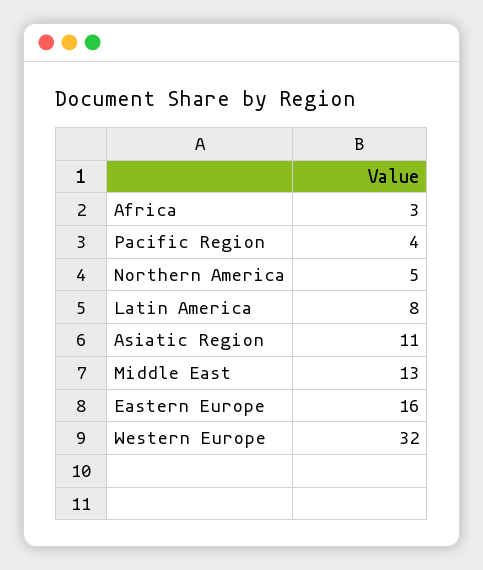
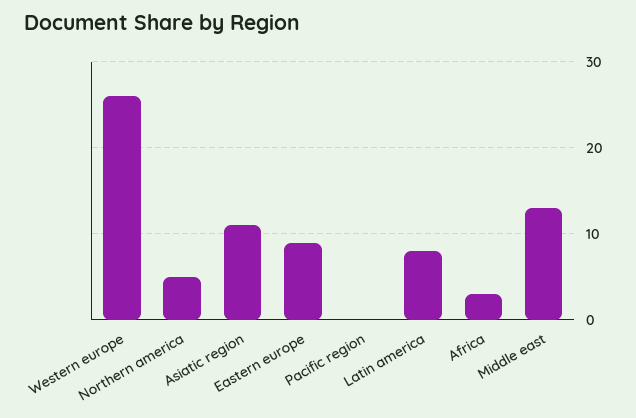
  {
    "Africa": 3,
-   "Pacific Region": 4,
+   "Pacific Region": 0,
    "Northern America": 5,
    "Latin America": 8,
    "Asiatic Region": 11,
    "Middle East": 13,
-   "Eastern Europe": 16,
+   "Eastern Europe": 9,
-   "Western Europe": 32
+   "Western Europe": 26
  }

